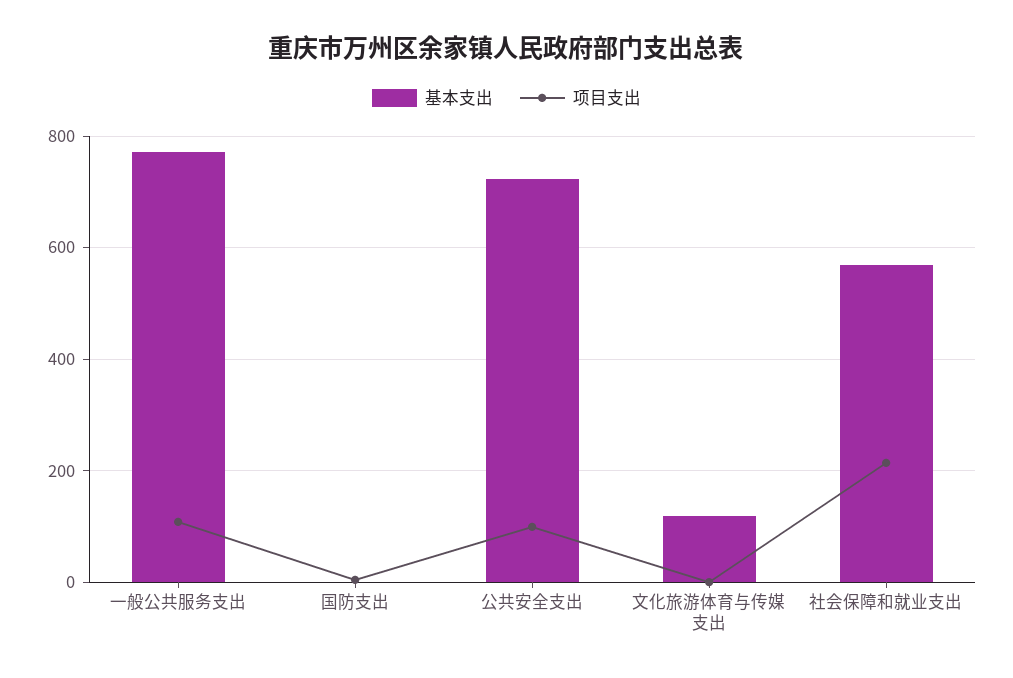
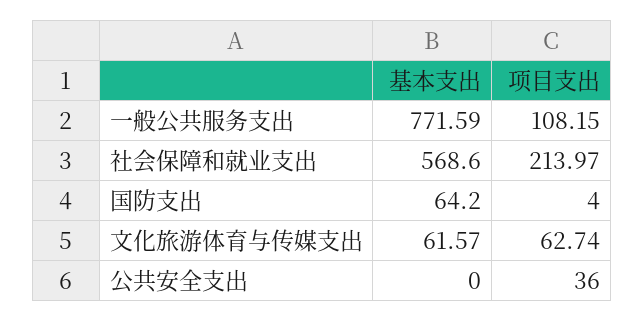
  {
    "基本支出": {
      "一般公共服务支出": 771.59,
-     "国防支出": 0,
+     "国防支出": 64.2,
-     "公共安全支出": 720,
+     "公共安全支出": 0,
-     "文化旅游体育与传媒支出": 120,
+     "文化旅游体育与传媒支出": 61.57,
      "社会保障和就业支出": 568.6
    },
    "项目支出": {
      "一般公共服务支出": 108.15,
      "国防支出": 4,
-     "公共安全支出": 100,
+     "公共安全支出": 36,
-     "文化旅游体育与传媒支出": 0,
+     "文化旅游体育与传媒支出": 62.74,
      "社会保障和就业支出": 213.97
    }
  }

